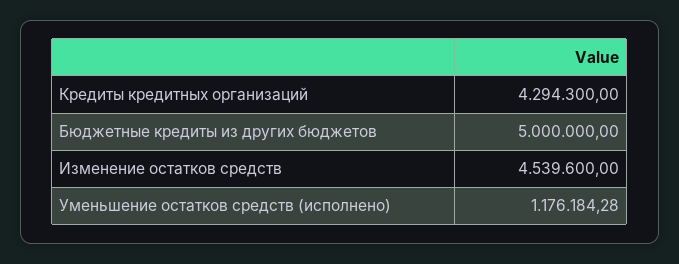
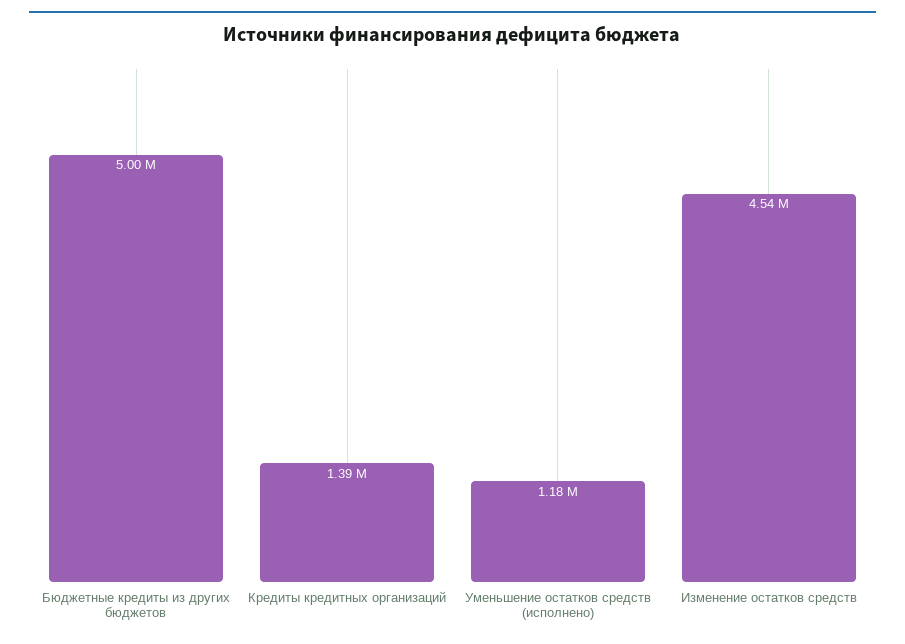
  {
-   "Кредиты кредитных организаций": 4294300,
+   "Кредиты кредитных организаций": 1390000,
    "Бюджетные кредиты из других бюджетов": 5000000,
    "Изменение остатков средств": 4539600,
    "Уменьшение остатков средств (исполнено)": 1176184.28
  }

